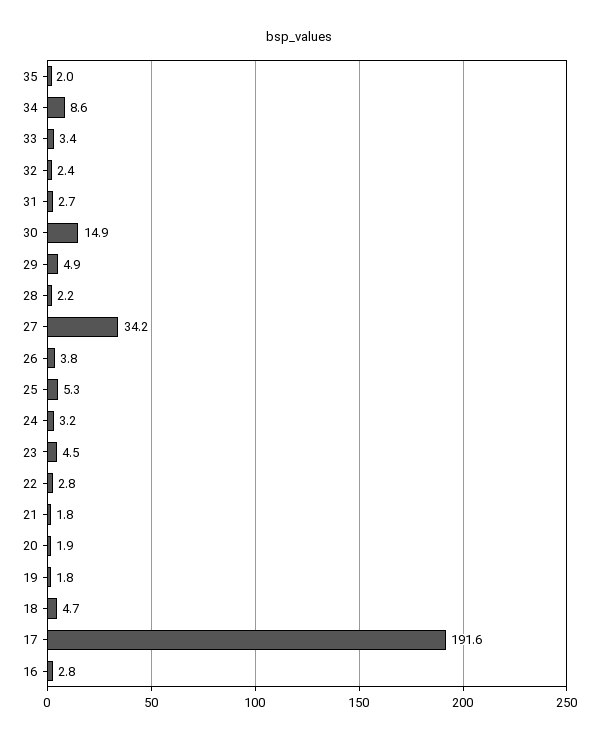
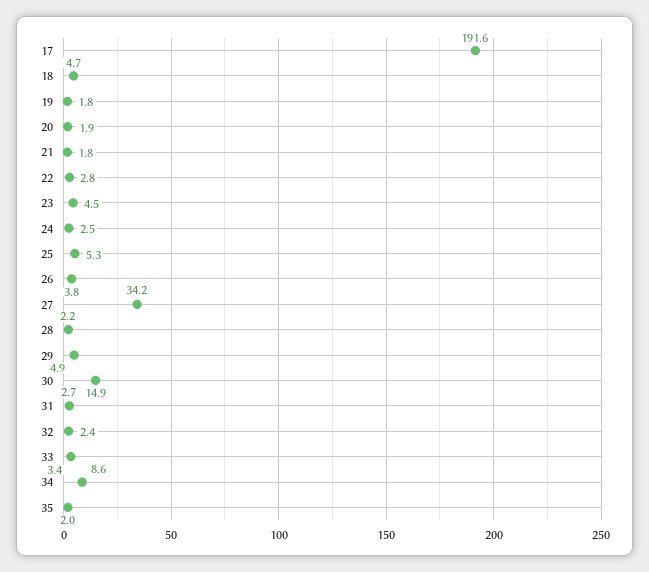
  {
    "35": 2,
    "34": 8.6,
    "33": 3.4,
    "32": 2.4,
    "31": 2.7,
    "30": 14.9,
    "29": 4.9,
    "28": 2.2,
    "27": 34.2,
    "26": 3.8,
    "25": 5.3,
-   "24": 3.2,
+   "24": 2.5,
    "23": 4.5,
    "22": 2.8,
    "21": 1.8,
    "20": 1.9,
    "19": 1.8,
    "18": 4.7,
-   "17": 191.6,
+   "17": 191.6
-   "16": 2.8
  }

